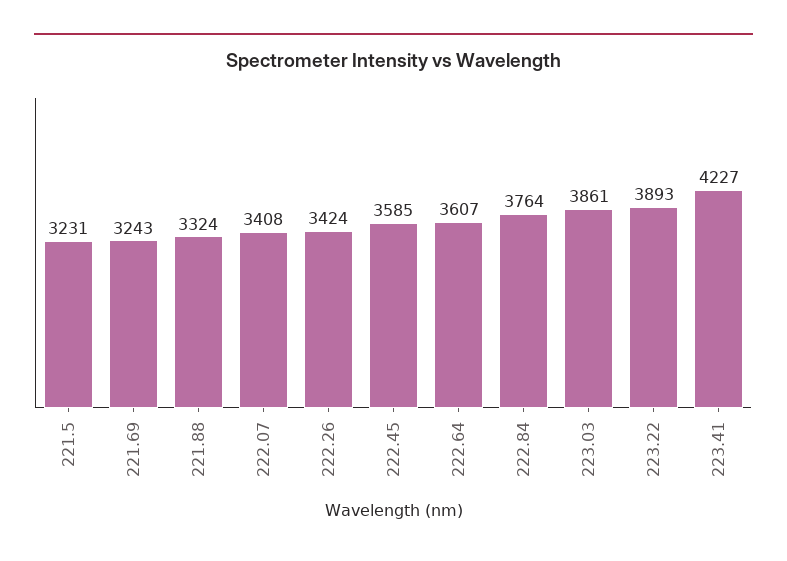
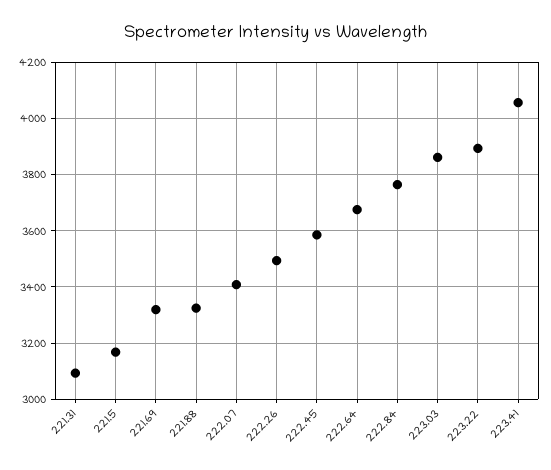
  {
-   "221.5": 3231,
+   "221.5": 3175,
-   "221.69": 3243,
+   "221.69": 3325,
    "221.88": 3324,
    "222.07": 3408,
-   "222.26": 3424,
+   "222.26": 3500,
    "222.45": 3585,
-   "222.64": 3607,
+   "222.64": 3675,
    "222.84": 3764,
    "223.03": 3861,
    "223.22": 3893,
-   "223.41": 4227
+   "223.41": 4050,
+   "221.31": 3100
  }

